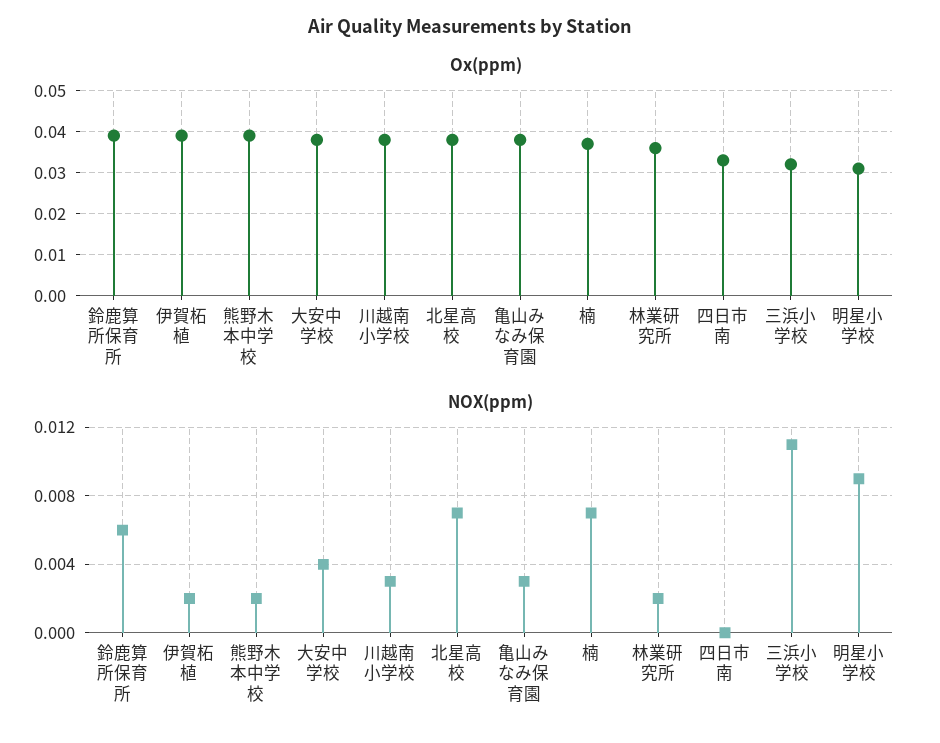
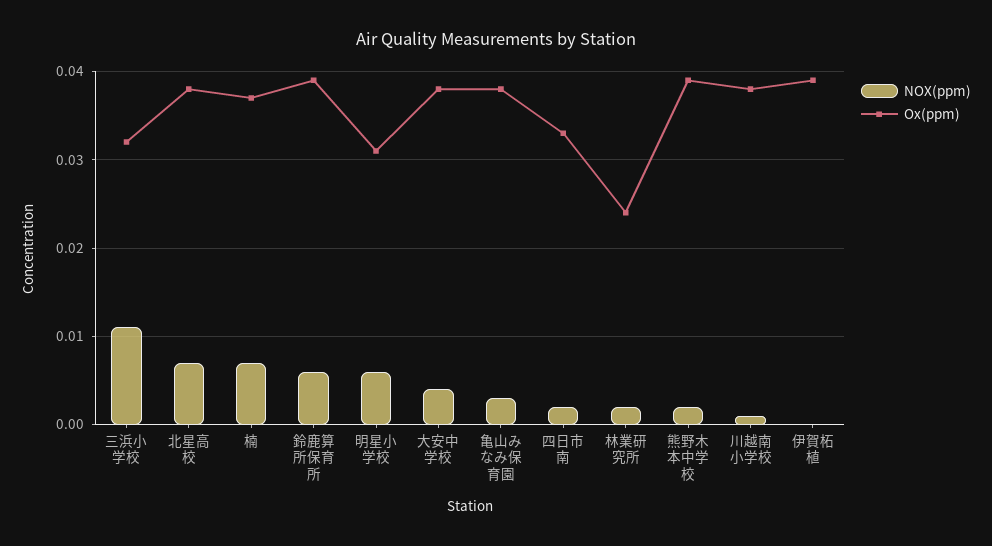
  {
    "Ox(ppm)": {
      "鈴鹿算所保育所": 0.039,
      "伊賀柘植": 0.039,
      "熊野木本中学校": 0.039,
      "大安中学校": 0.038,
      "川越南小学校": 0.038,
      "北星高校": 0.038,
      "亀山みなみ保育園": 0.038,
      "楠": 0.037,
-     "林業研究所": 0.035,
+     "林業研究所": 0.024,
      "四日市南": 0.033,
      "三浜小学校": 0.032,
      "明星小学校": 0.031
    },
    "NOX(ppm)": {
      "鈴鹿算所保育所": 0.006,
-     "伊賀柘植": 0.002,
+     "伊賀柘植": 0,
      "熊野木本中学校": 0.002,
      "大安中学校": 0.004,
-     "川越南小学校": 0.003,
+     "川越南小学校": 0.001,
      "北星高校": 0.007,
      "亀山みなみ保育園": 0.003,
      "楠": 0.007,
      "林業研究所": 0.002,
-     "四日市南": 0,
+     "四日市南": 0.002,
      "三浜小学校": 0.011,
-     "明星小学校": 0.009
+     "明星小学校": 0.006
    }
  }

